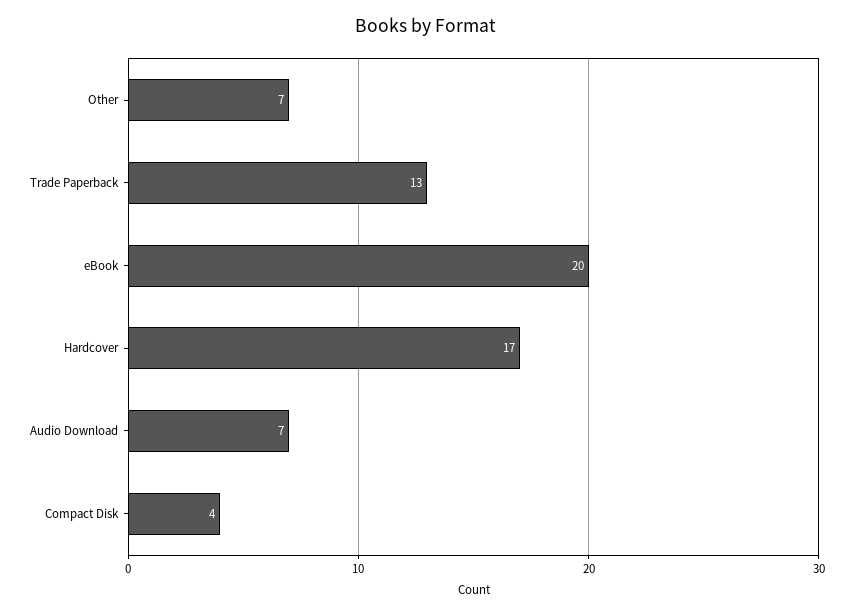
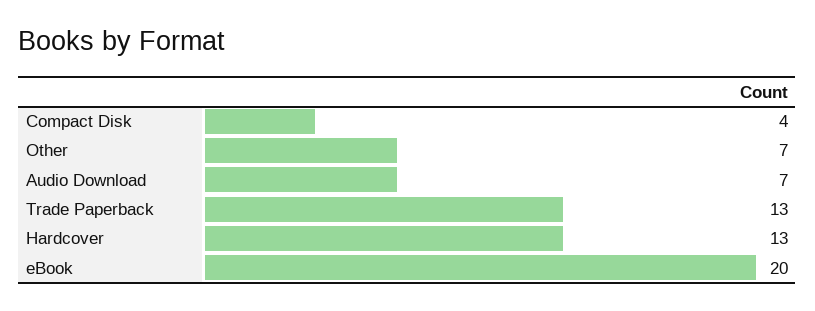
  {
    "Other": 7,
    "Trade Paperback": 13,
    "eBook": 20,
-   "Hardcover": 17,
+   "Hardcover": 13,
    "Audio Download": 7,
    "Compact Disk": 4
  }

